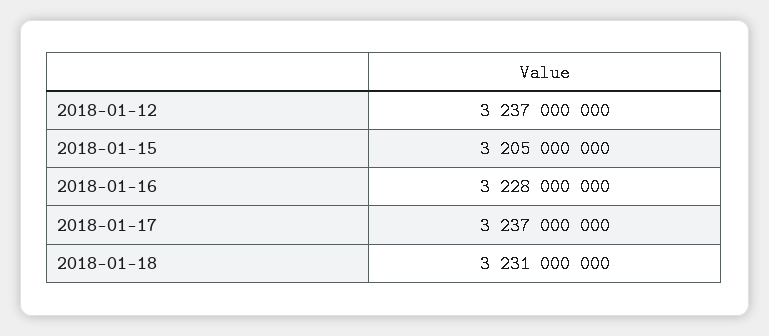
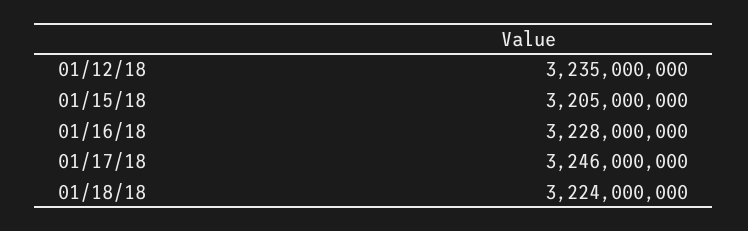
  {
-   "2018-01-12": 3237000000,
+   "2018-01-12": 3235000000,
    "2018-01-15": 3205000000,
    "2018-01-16": 3228000000,
-   "2018-01-17": 3237000000,
+   "2018-01-17": 3246000000,
-   "2018-01-18": 3231000000
+   "2018-01-18": 3224000000
  }

